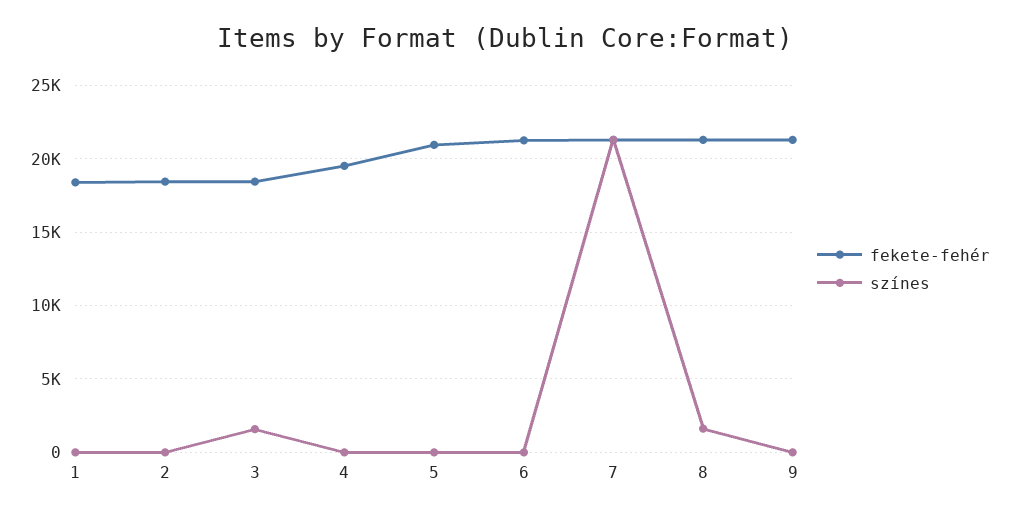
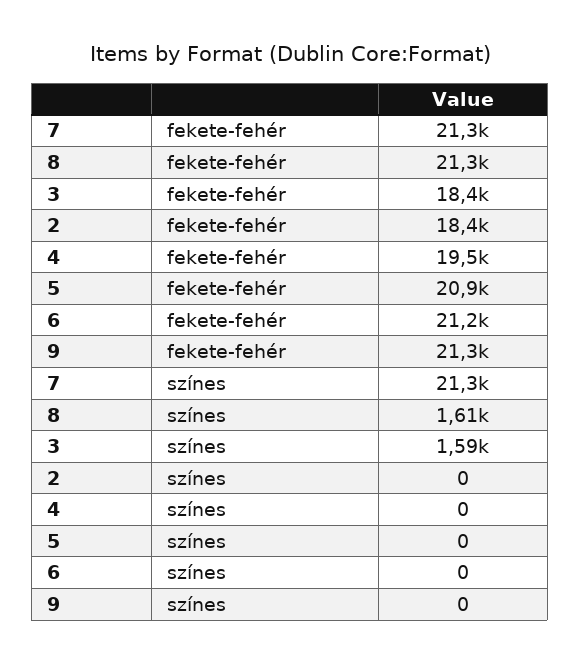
  {
    "fekete-fehér": {
-     "1": 18500,
      "2": 18400,
      "3": 18400,
      "4": 19500,
      "5": 20900,
      "6": 21200,
      "7": 21300,
      "8": 21300,
      "9": 21300
    },
    "színes": {
-     "1": 0,
      "2": 0,
      "3": 1590,
      "4": 0,
      "5": 0,
      "6": 0,
      "7": 21300,
      "8": 1610,
      "9": 0
    }
  }

